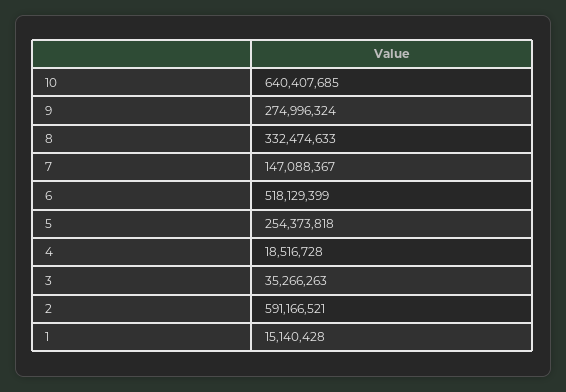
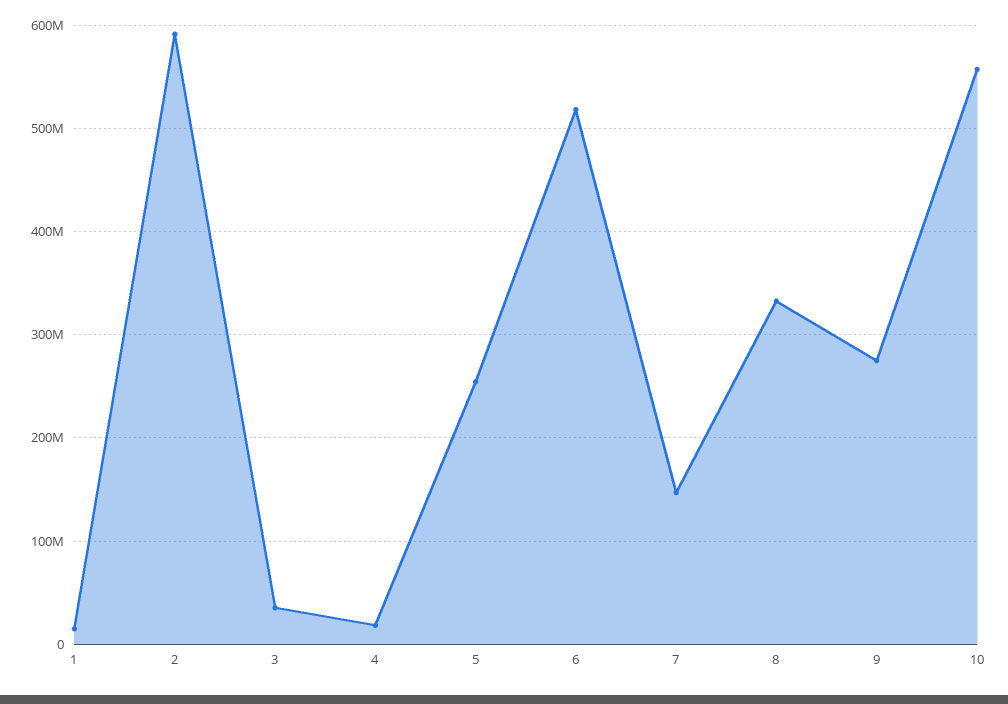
  {
-   "10": 640407685,
+   "10": 560000000,
    "9": 274996324,
    "8": 332474633,
    "7": 147088367,
    "6": 518129399,
    "5": 254373818,
    "4": 18516728,
    "3": 35266263,
    "2": 591166521,
    "1": 15140428
  }

